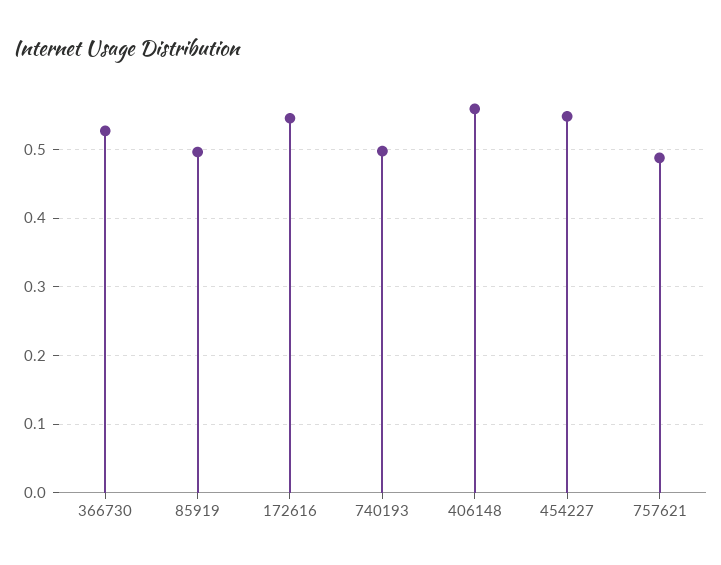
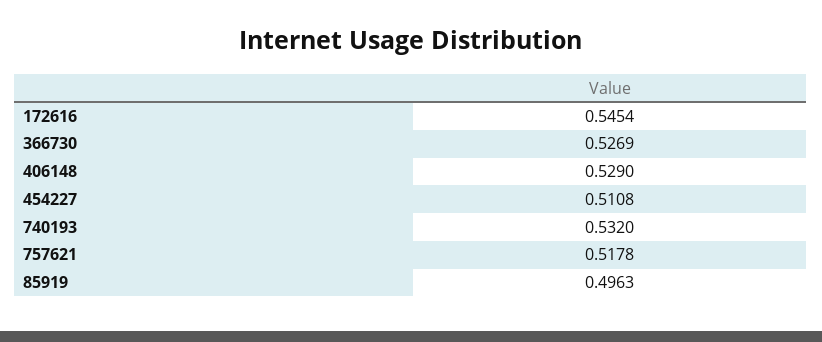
  {
    "366730": 0.5269,
    "85919": 0.4963,
    "172616": 0.5454,
-   "740193": 0.5,
+   "740193": 0.532,
-   "406148": 0.56,
+   "406148": 0.529,
-   "454227": 0.55,
+   "454227": 0.5108,
-   "757621": 0.49
+   "757621": 0.5178
  }

